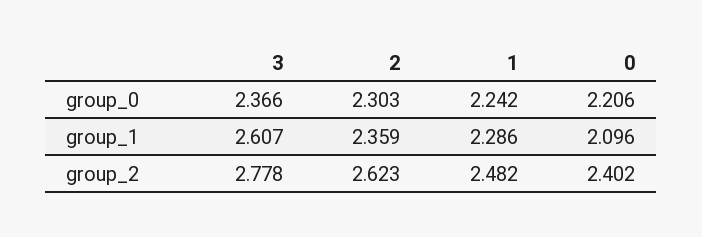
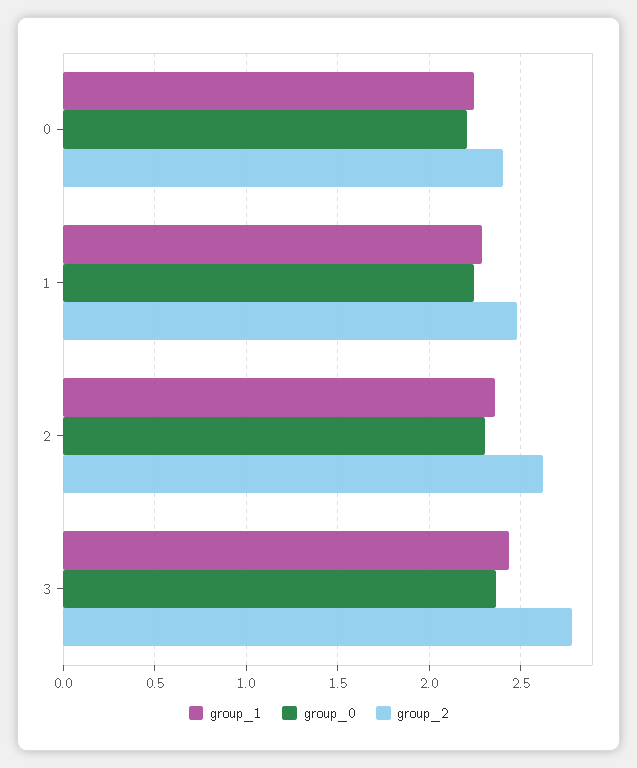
  {
    "group_0": {
      "3": 2.366,
      "2": 2.303,
      "1": 2.242,
      "0": 2.206
    },
    "group_1": {
-     "3": 2.607,
+     "3": 2.45,
      "2": 2.359,
      "1": 2.286,
-     "0": 2.096
+     "0": 2.25
    },
    "group_2": {
      "3": 2.778,
      "2": 2.623,
      "1": 2.482,
      "0": 2.402
    }
  }

